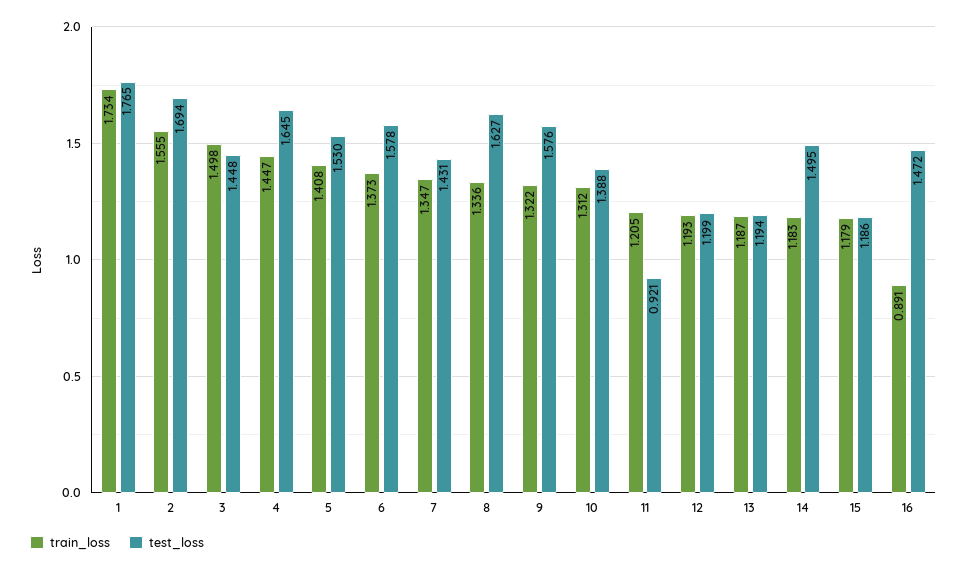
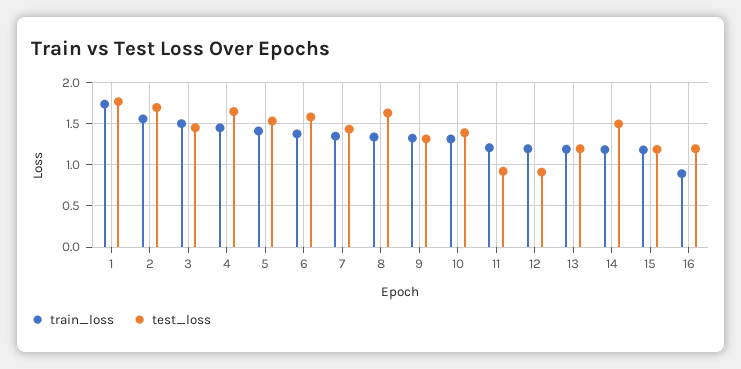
  {
    "train_loss": {
      "1": 1.734,
      "2": 1.555,
      "3": 1.498,
      "4": 1.447,
      "5": 1.408,
      "6": 1.373,
      "7": 1.347,
      "8": 1.336,
      "9": 1.322,
      "10": 1.312,
      "11": 1.205,
      "12": 1.193,
      "13": 1.187,
      "14": 1.183,
      "15": 1.179,
      "16": 0.891
    },
    "test_loss": {
      "1": 1.765,
      "2": 1.694,
      "3": 1.448,
      "4": 1.645,
      "5": 1.53,
      "6": 1.578,
      "7": 1.431,
      "8": 1.627,
-     "9": 1.576,
+     "9": 1.3,
      "10": 1.388,
      "11": 0.921,
-     "12": 1.199,
+     "12": 0.9,
      "13": 1.194,
      "14": 1.495,
      "15": 1.186,
-     "16": 1.472
+     "16": 1.2
    }
  }

